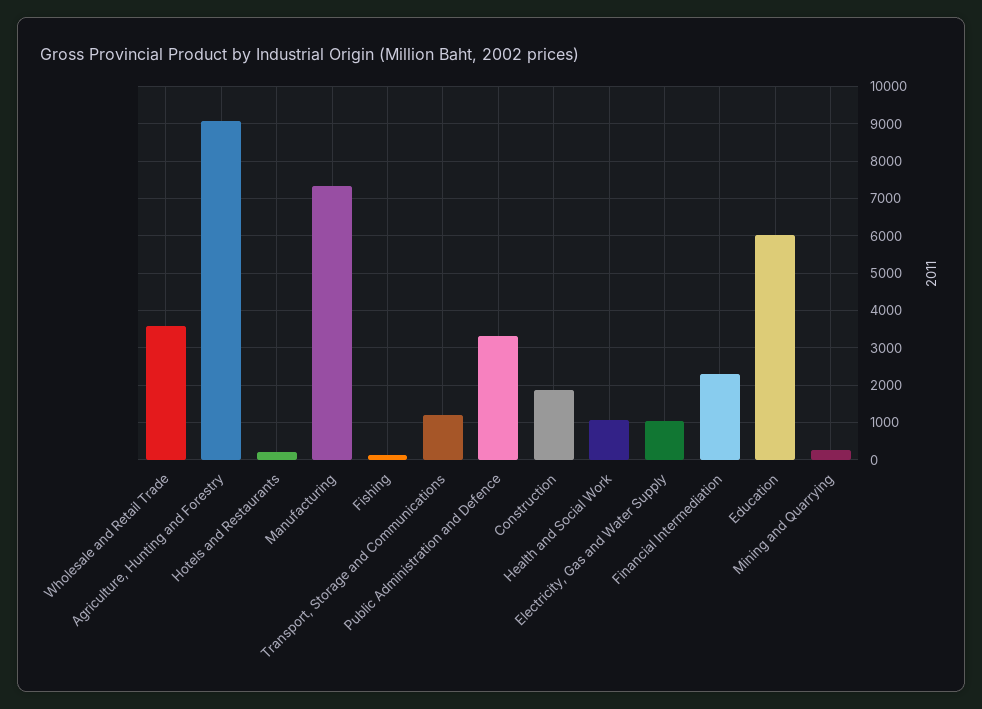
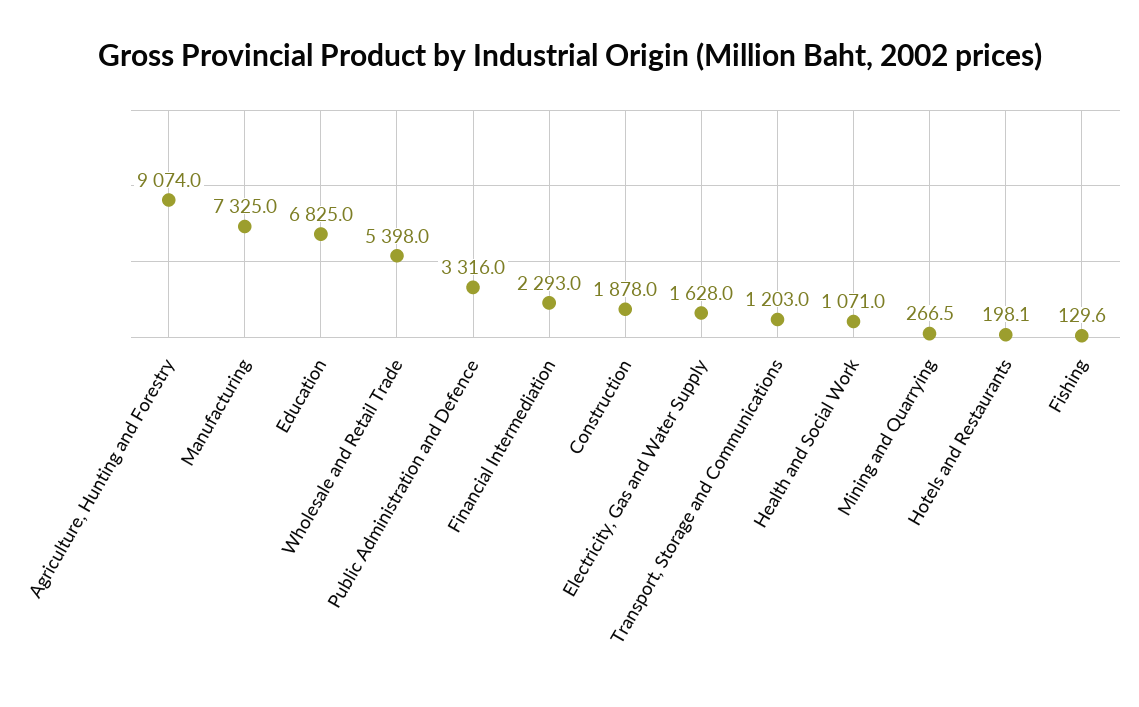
  {
-   "Wholesale and Retail Trade": 3600,
+   "Wholesale and Retail Trade": 5398,
    "Agriculture, Hunting and Forestry": 9074,
    "Hotels and Restaurants": 198.1,
    "Manufacturing": 7325,
    "Fishing": 129.6,
    "Transport, Storage and Communications": 1203,
    "Public Administration and Defence": 3316,
    "Construction": 1878,
    "Health and Social Work": 1071,
-   "Electricity, Gas and Water Supply": 1000,
+   "Electricity, Gas and Water Supply": 1628,
    "Financial Intermediation": 2293,
-   "Education": 6000,
+   "Education": 6825,
    "Mining and Quarrying": 266.5
  }

